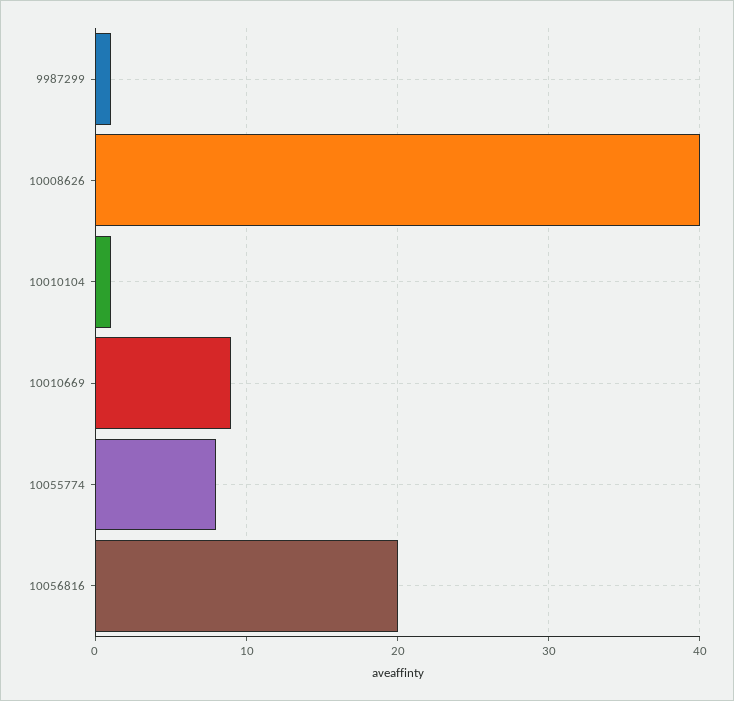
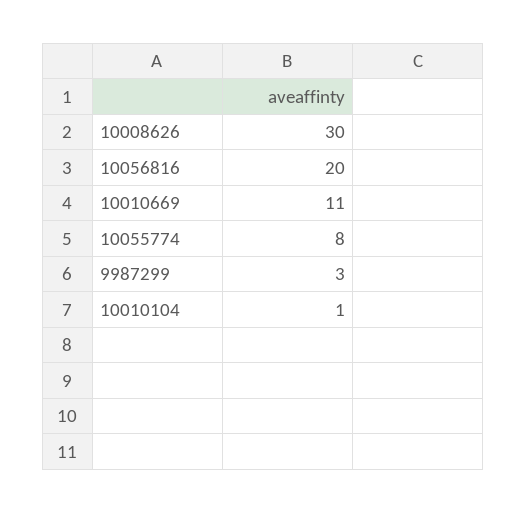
  {
-   "9987299": 1,
+   "9987299": 3,
-   "10008626": 40,
+   "10008626": 30,
    "10010104": 1,
-   "10010669": 9,
+   "10010669": 11,
    "10055774": 8,
    "10056816": 20
  }

